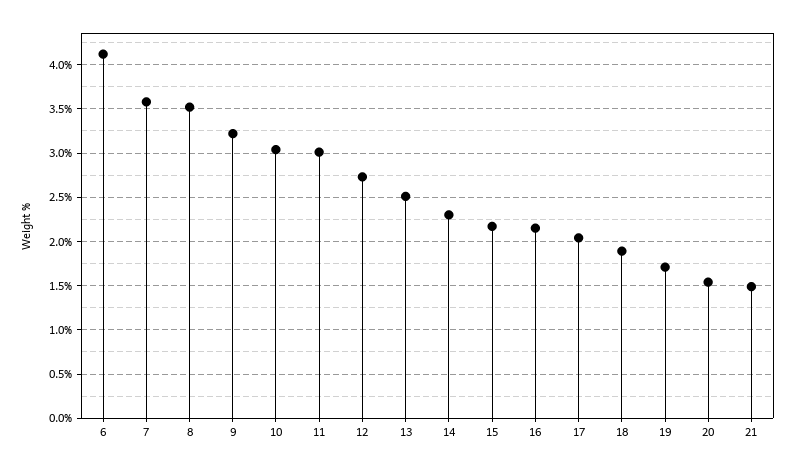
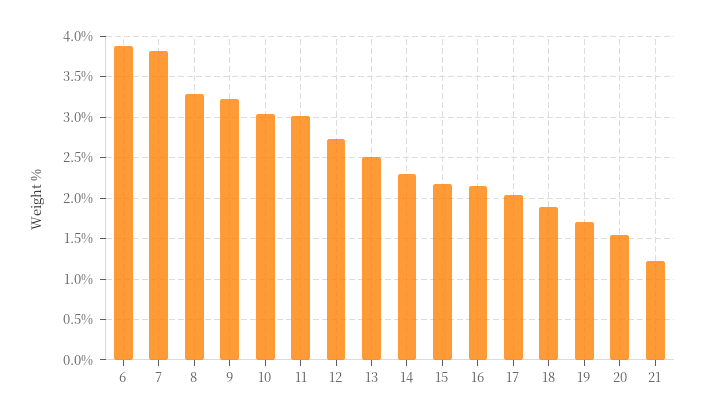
  {
-   "6": 4.1,
+   "6": 3.9,
-   "7": 3.6,
+   "7": 3.8,
-   "8": 3.5,
+   "8": 3.3,
    "9": 3.2,
    "10": 3,
    "11": 3,
    "12": 2.7,
    "13": 2.5,
    "14": 2.3,
    "15": 2.2,
    "16": 2.2,
    "17": 2,
    "18": 1.9,
    "19": 1.7,
    "20": 1.5,
-   "21": 1.5
+   "21": 1.2
  }

